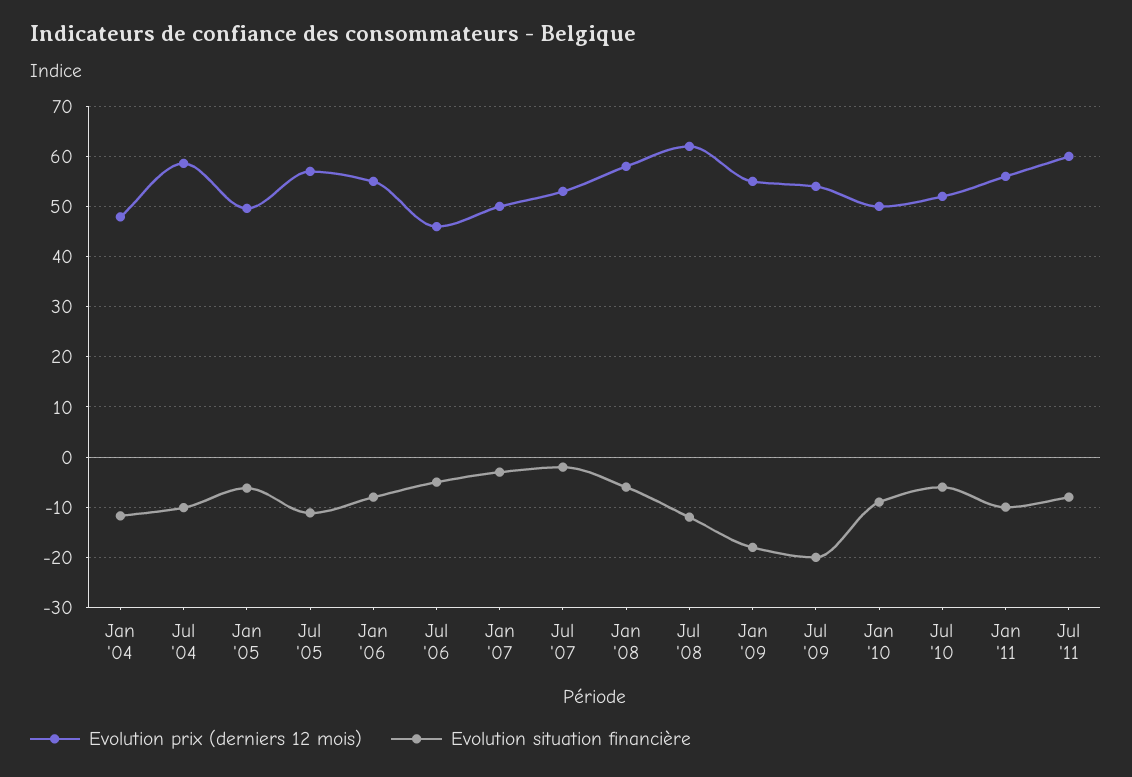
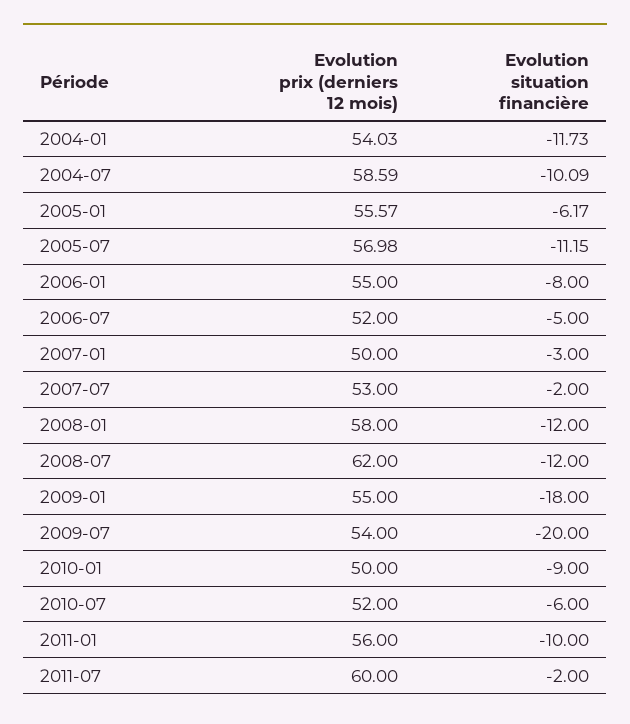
  {
    "Evolution prix (derniers 12 mois)": {
-     "Jan '04": 48,
+     "Jan '04": 54.03,
      "Jul '04": 58.59,
-     "Jan '05": 50,
+     "Jan '05": 55.57,
      "Jul '05": 56.98,
      "Jan '06": 55,
-     "Jul '06": 46,
+     "Jul '06": 52,
      "Jan '07": 50,
      "Jul '07": 53,
      "Jan '08": 58,
      "Jul '08": 62,
      "Jan '09": 55,
      "Jul '09": 54,
      "Jan '10": 50,
      "Jul '10": 52,
      "Jan '11": 56,
      "Jul '11": 60
    },
    "Evolution situation financière": {
      "Jan '04": -11.73,
      "Jul '04": -10.09,
      "Jan '05": -6.17,
      "Jul '05": -11.15,
      "Jan '06": -8,
      "Jul '06": -5,
      "Jan '07": -3,
      "Jul '07": -2,
-     "Jan '08": -6,
+     "Jan '08": -12,
      "Jul '08": -12,
      "Jan '09": -18,
      "Jul '09": -20,
      "Jan '10": -9,
      "Jul '10": -6,
      "Jan '11": -10,
-     "Jul '11": -8
+     "Jul '11": -2
    }
  }

